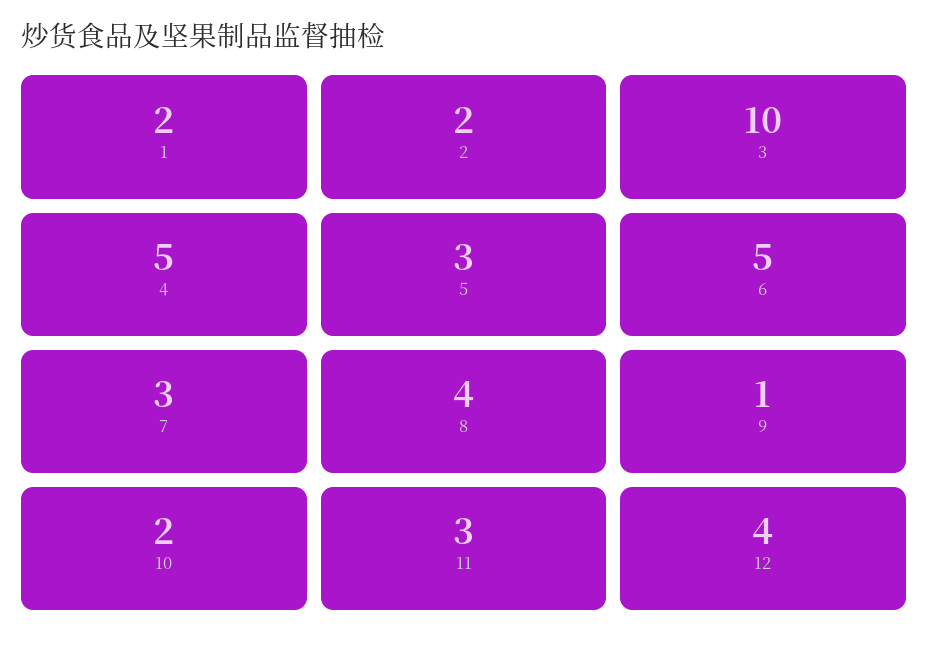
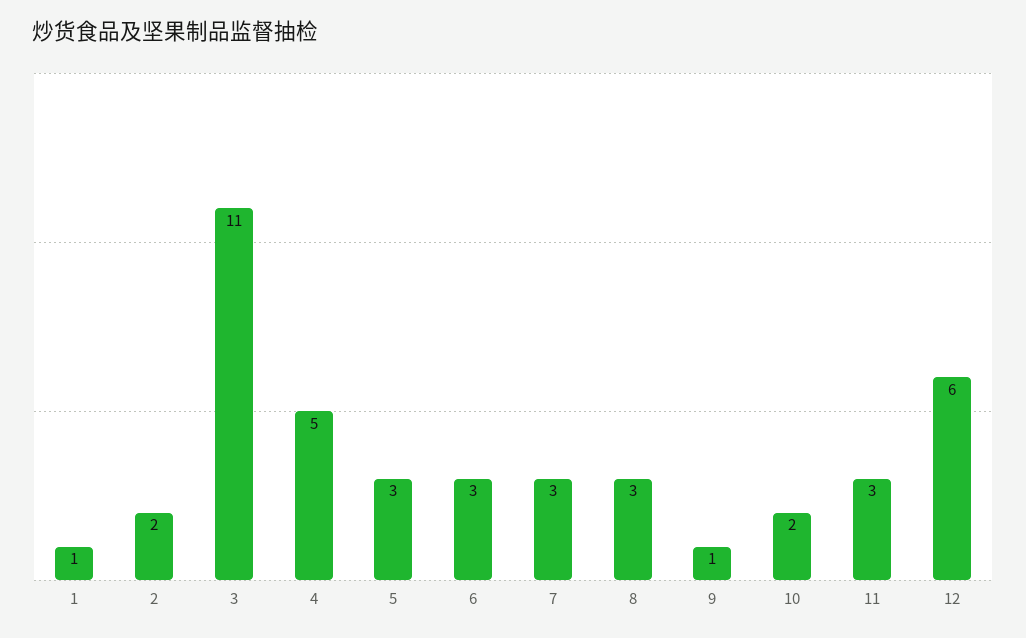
  {
-   "1": 2,
+   "1": 1,
    "2": 2,
-   "3": 10,
+   "3": 11,
    "4": 5,
    "5": 3,
-   "6": 5,
+   "6": 3,
    "7": 3,
-   "8": 4,
+   "8": 3,
    "9": 1,
    "10": 2,
    "11": 3,
-   "12": 4
+   "12": 6
  }

